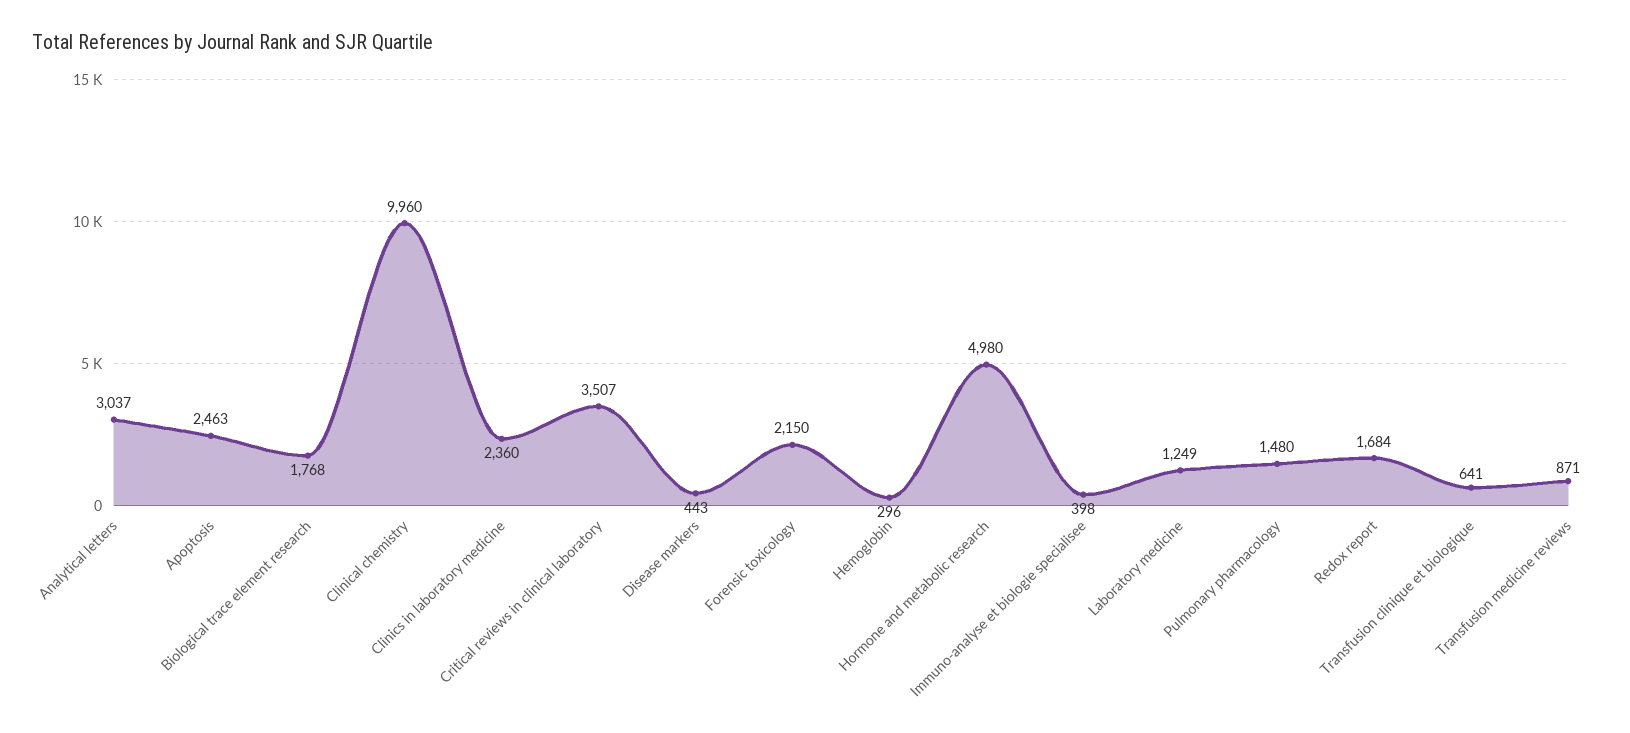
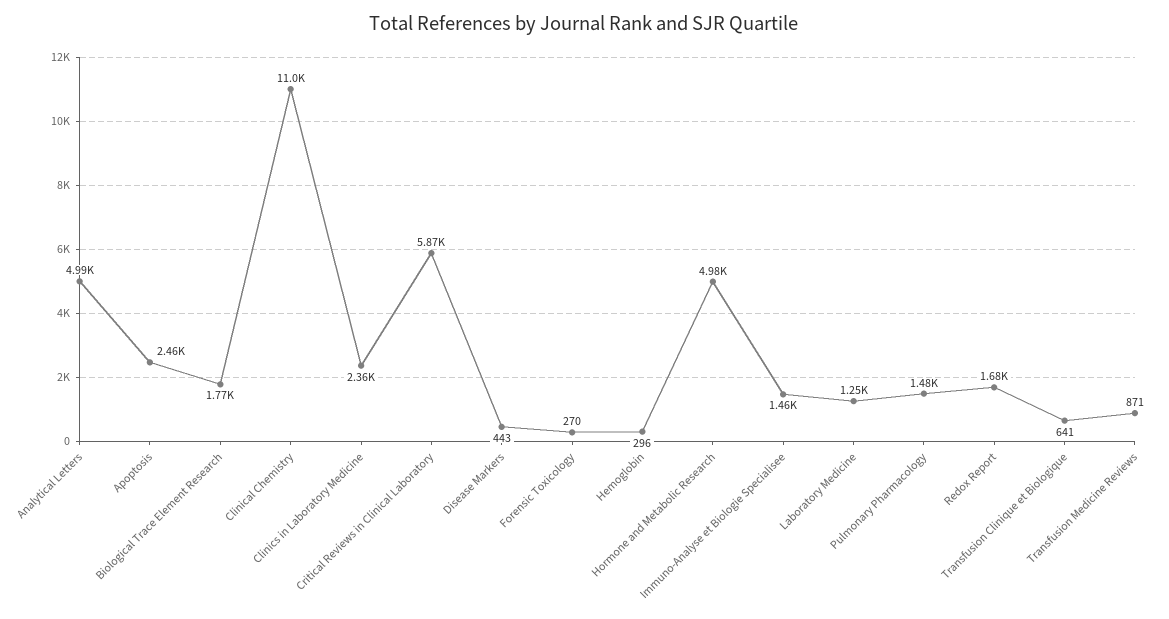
  {
-   "Analytical letters": 3037,
+   "Analytical letters": 4990,
    "Apoptosis": 2463,
    "Biological trace element research": 1768,
-   "Clinical chemistry": 9960,
+   "Clinical chemistry": 11000,
    "Clinics in laboratory medicine": 2360,
-   "Critical reviews in clinical laboratory": 3507,
+   "Critical reviews in clinical laboratory": 5870,
    "Disease markers": 443,
-   "Forensic toxicology": 2150,
+   "Forensic toxicology": 270,
    "Hemoglobin": 296,
    "Hormone and metabolic research": 4980,
-   "Immuno-analyse et biologie specialisee": 398,
+   "Immuno-analyse et biologie specialisee": 1460,
    "Laboratory medicine": 1249,
    "Pulmonary pharmacology": 1480,
    "Redox report": 1684,
    "Transfusion clinique et biologique": 641,
    "Transfusion medicine reviews": 871
  }

